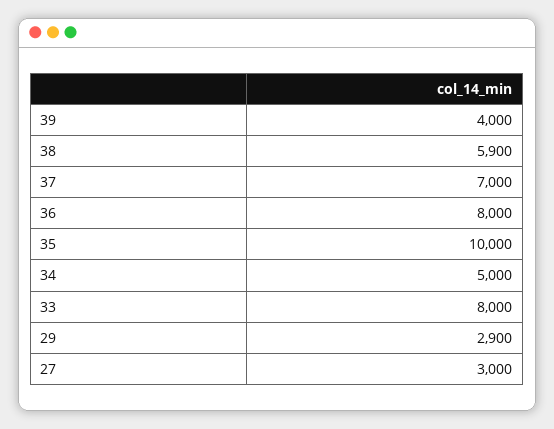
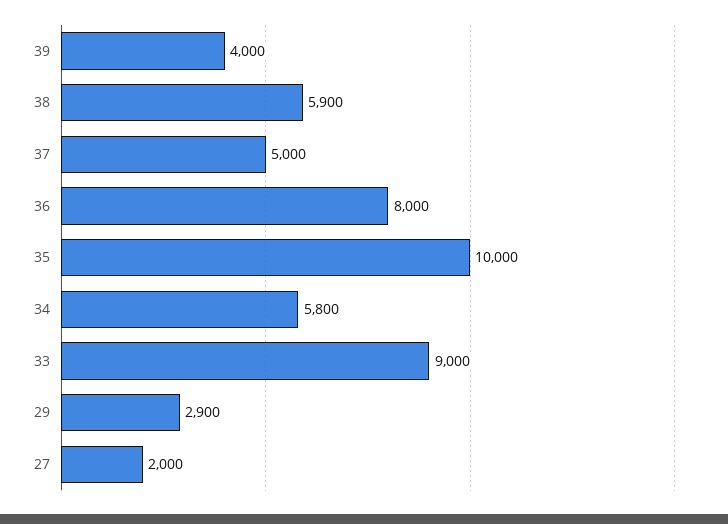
  {
    "39": 4000,
    "38": 5900,
-   "37": 7000,
+   "37": 5000,
    "36": 8000,
    "35": 10000,
-   "34": 5000,
+   "34": 5800,
-   "33": 8000,
+   "33": 9000,
    "29": 2900,
-   "27": 3000
+   "27": 2000
  }

